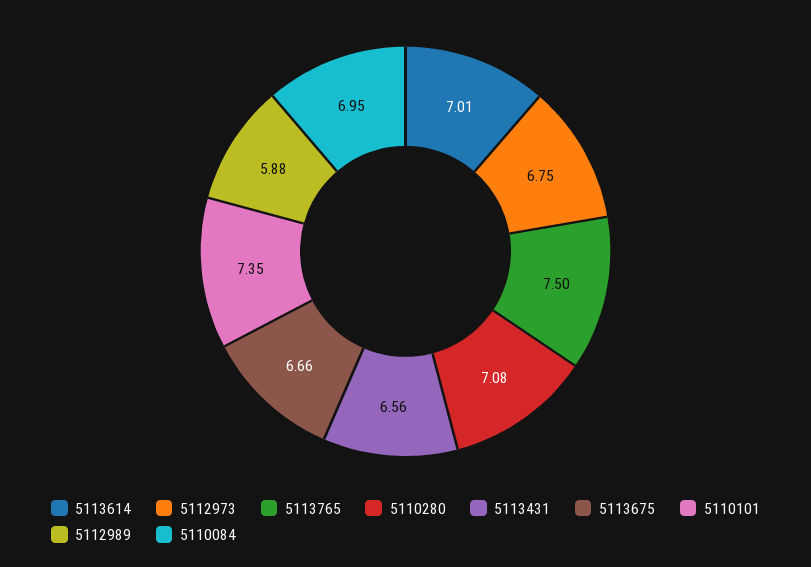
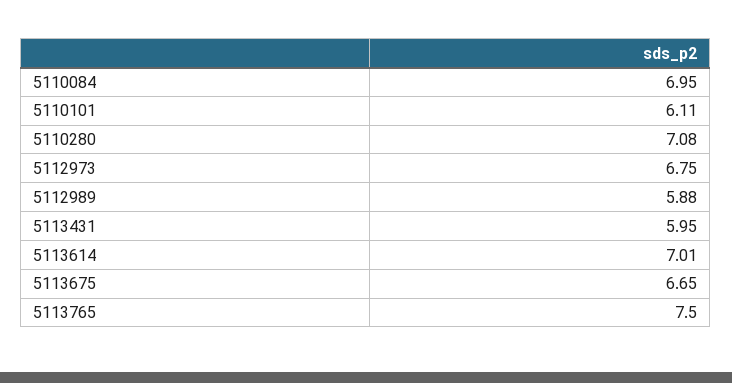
  {
    "5113614": 7.01,
    "5112973": 6.75,
    "5113765": 7.5,
    "5110280": 7.08,
-   "5113431": 6.56,
+   "5113431": 5.95,
-   "5113675": 6.66,
+   "5113675": 6.65,
-   "5110101": 7.35,
+   "5110101": 6.11,
    "5112989": 5.88,
    "5110084": 6.95
  }

